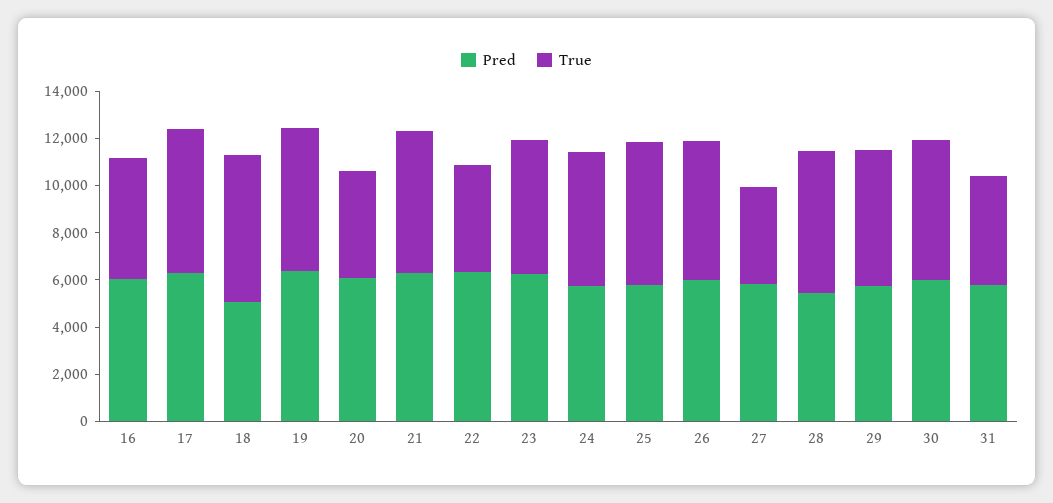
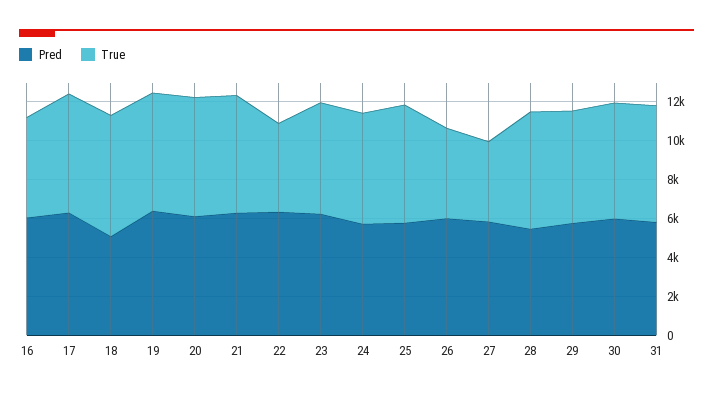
  {
    "Pred": {
      "16": 6000,
      "17": 6500,
      "18": 5000,
      "19": 6500,
      "20": 6000,
      "21": 6500,
      "22": 6500,
      "23": 6000,
      "24": 5500,
      "25": 6000,
      "26": 6000,
      "27": 6000,
      "28": 5500,
      "29": 6000,
      "30": 6000,
      "31": 6000
    },
    "True": {
      "16": 5000,
      "17": 6000,
      "18": 6000,
      "19": 6000,
-     "20": 4500,
+     "20": 6000,
      "21": 6000,
      "22": 4500,
      "23": 5500,
      "24": 5500,
      "25": 6000,
-     "26": 6000,
+     "26": 4500,
      "27": 4000,
      "28": 6000,
      "29": 6000,
      "30": 6000,
-     "31": 4500
+     "31": 6000
    }
  }

